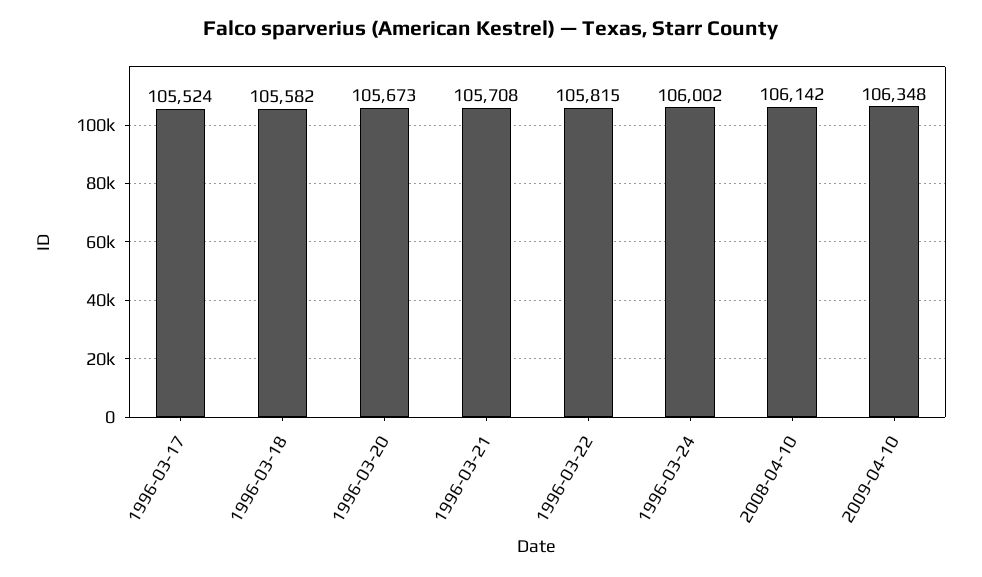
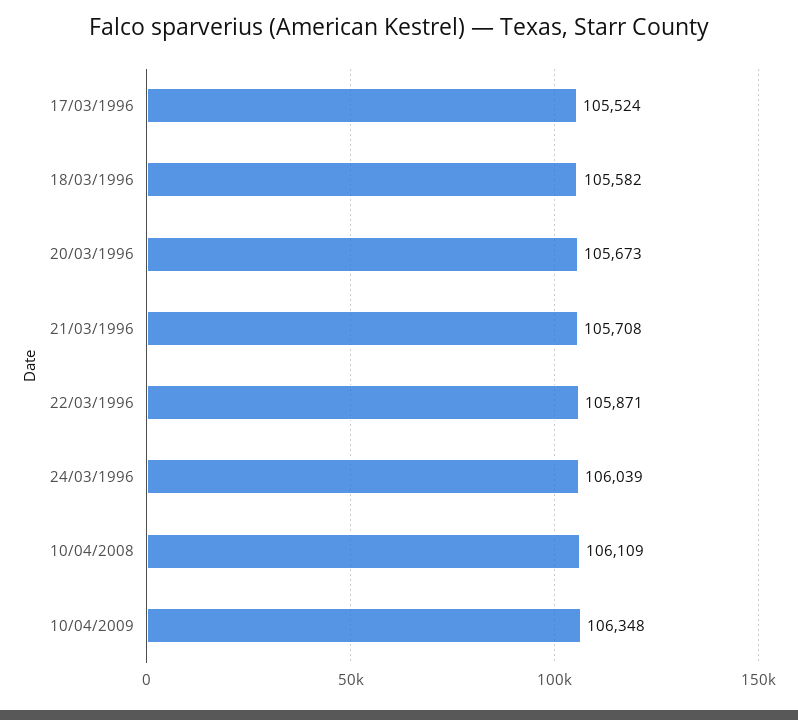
  {
    "1996-03-17": 105524,
    "1996-03-18": 105582,
    "1996-03-20": 105673,
    "1996-03-21": 105708,
-   "1996-03-22": 105815,
+   "1996-03-22": 105871,
-   "1996-03-24": 106002,
+   "1996-03-24": 106039,
-   "2008-04-10": 106142,
+   "2008-04-10": 106109,
    "2009-04-10": 106348
  }

